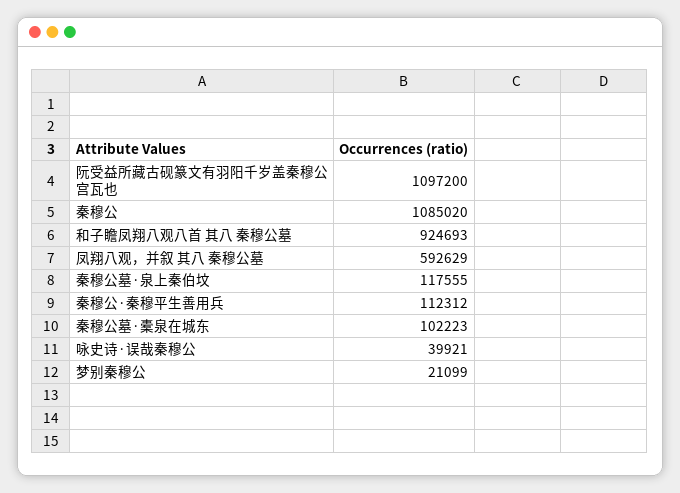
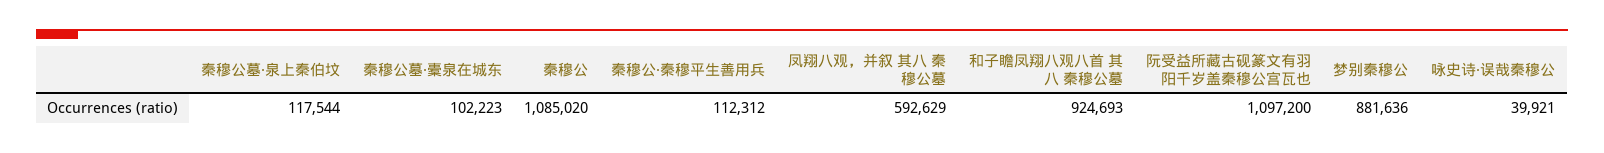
  {
    "阮受益所藏古砚篆文有羽阳千岁盖秦穆公宫瓦也": 1097200,
    "秦穆公": 1085020,
    "和子瞻凤翔八观八首 其八 秦穆公墓": 924693,
    "凤翔八观，并叙 其八 秦穆公墓": 592629,
-   "秦穆公墓·泉上秦伯坟": 117555,
+   "秦穆公墓·泉上秦伯坟": 117544,
    "秦穆公·秦穆平生善用兵": 112312,
    "秦穆公墓·橐泉在城东": 102223,
    "咏史诗·误哉秦穆公": 39921,
-   "梦别秦穆公": 21099
+   "梦别秦穆公": 881636
  }

